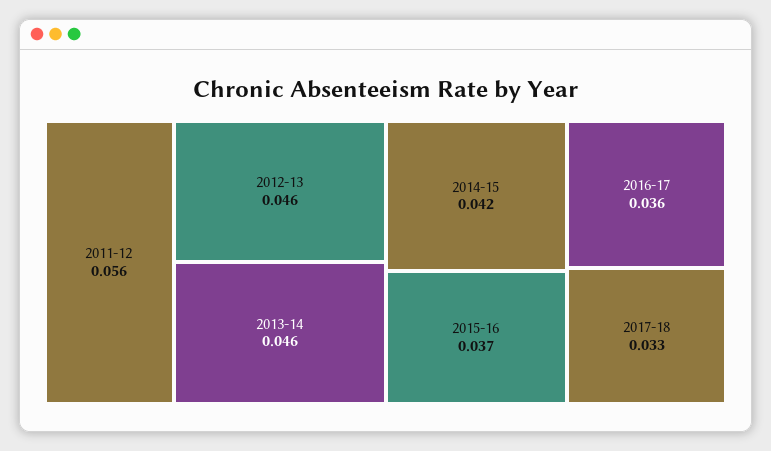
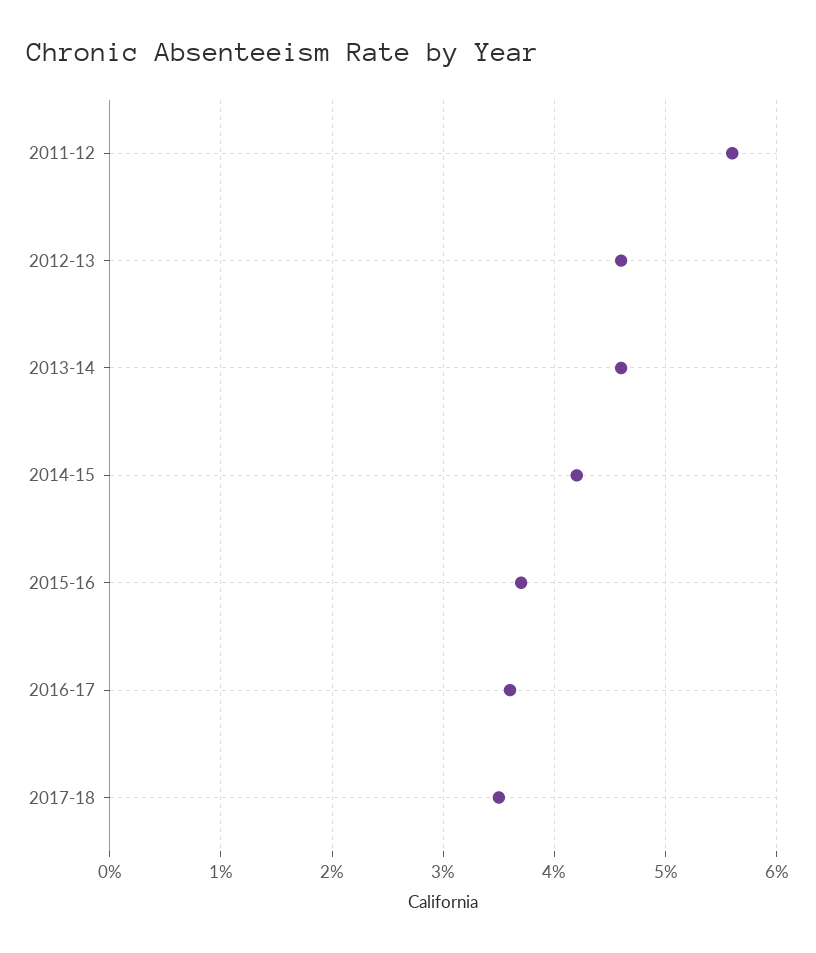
  {
    "2011-12": 0.056,
    "2012-13": 0.046,
    "2013-14": 0.046,
    "2014-15": 0.042,
    "2015-16": 0.037,
    "2016-17": 0.036,
-   "2017-18": 0.033
+   "2017-18": 0.035
  }

